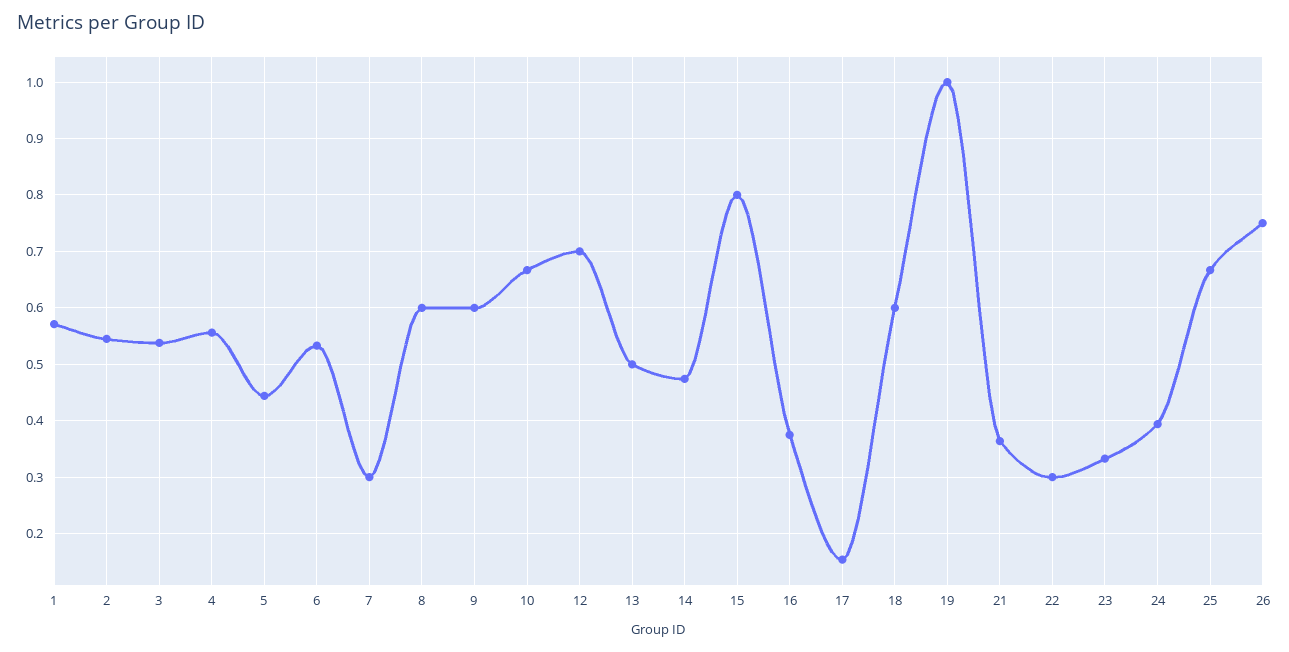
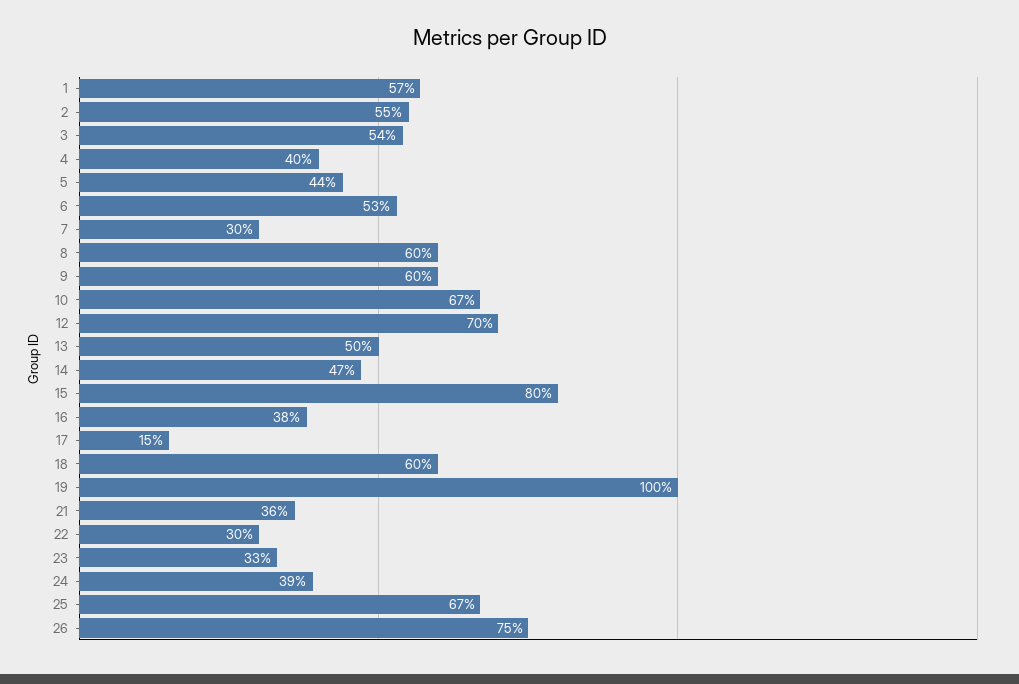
  {
    "1": 0.57,
    "2": 0.55,
    "3": 0.54,
-   "4": 0.56,
+   "4": 0.4,
    "5": 0.44,
    "6": 0.53,
    "7": 0.3,
    "8": 0.6,
    "9": 0.6,
    "10": 0.67,
    "12": 0.7,
    "13": 0.5,
    "14": 0.47,
    "15": 0.8,
    "16": 0.38,
    "17": 0.15,
    "18": 0.6,
    "19": 1,
    "21": 0.36,
    "22": 0.3,
    "23": 0.33,
    "24": 0.39,
    "25": 0.67,
    "26": 0.75
  }

